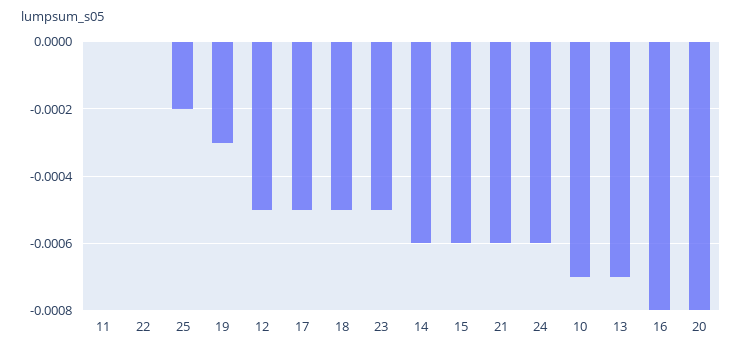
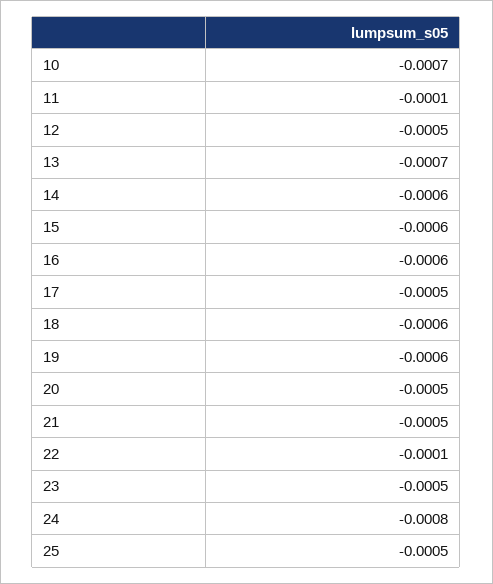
  {
-   "11": 0,
+   "11": -0.0001,
-   "22": 0,
+   "22": -0.0001,
-   "25": -0.0002,
+   "25": -0.0005,
-   "19": -0.0003,
+   "19": -0.0006,
    "12": -0.0005,
    "17": -0.0005,
-   "18": -0.0005,
+   "18": -0.0006,
    "23": -0.0005,
    "14": -0.0006,
    "15": -0.0006,
-   "21": -0.0006,
+   "21": -0.0005,
-   "24": -0.0006,
+   "24": -0.0008,
    "10": -0.0007,
    "13": -0.0007,
-   "16": -0.0008,
+   "16": -0.0006,
-   "20": -0.0008
+   "20": -0.0005
  }

